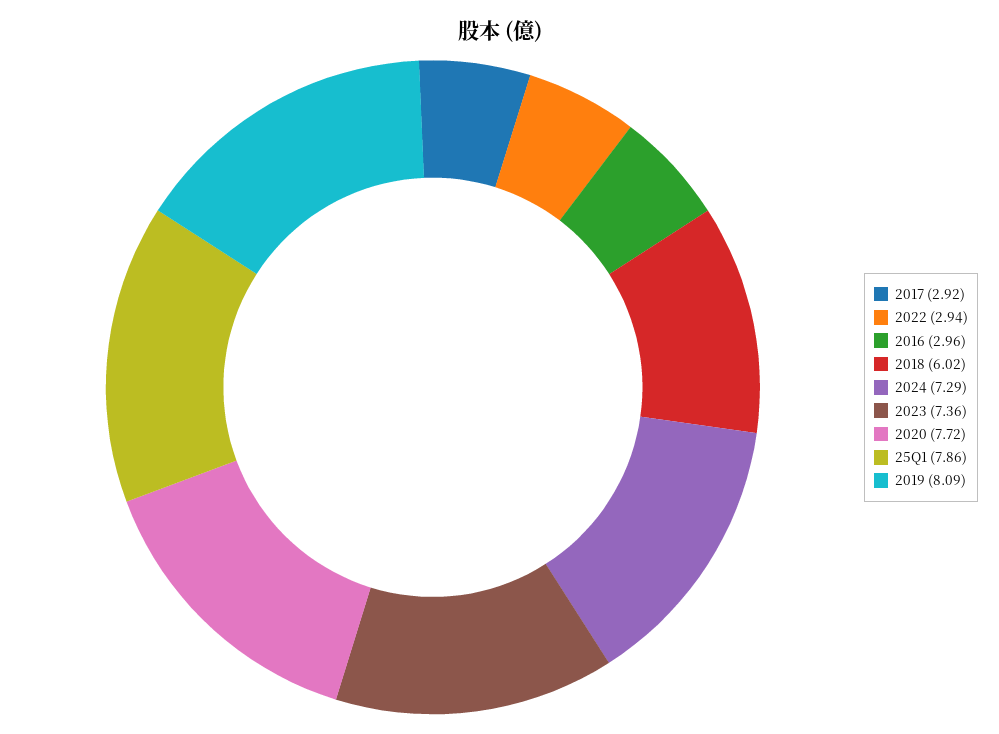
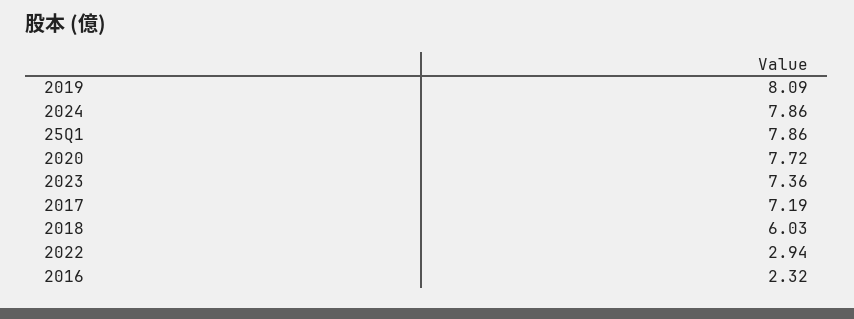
  {
-   "2017": 2.92,
+   "2017": 7.19,
    "2022": 2.94,
-   "2016": 2.96,
+   "2016": 2.32,
-   "2018": 6.02,
+   "2018": 6.03,
-   "2024": 7.29,
+   "2024": 7.86,
    "2023": 7.36,
    "2020": 7.72,
    "25Q1": 7.86,
    "2019": 8.09
  }

